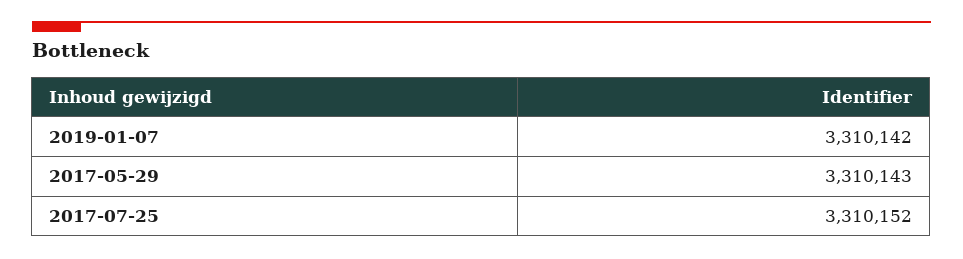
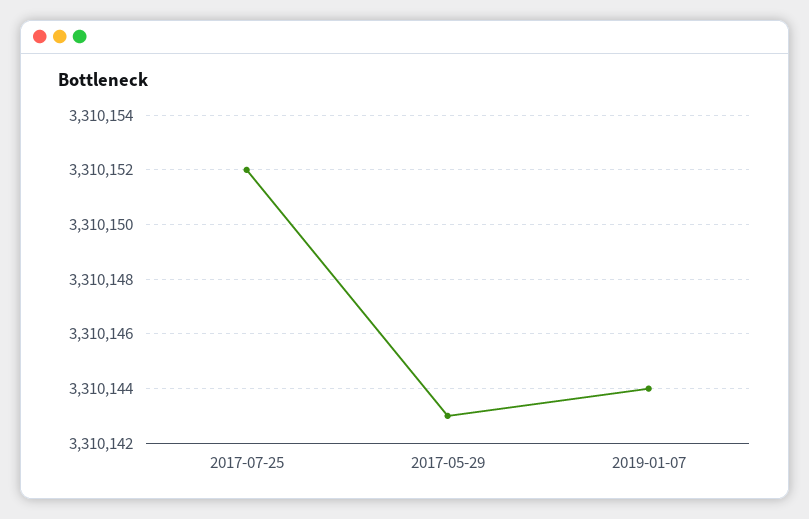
  {
-   "2019-01-07": 3310142,
+   "2019-01-07": 3310144,
    "2017-05-29": 3310143,
    "2017-07-25": 3310152
  }

